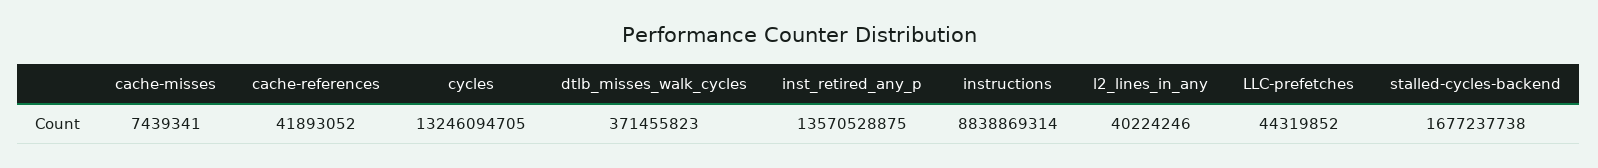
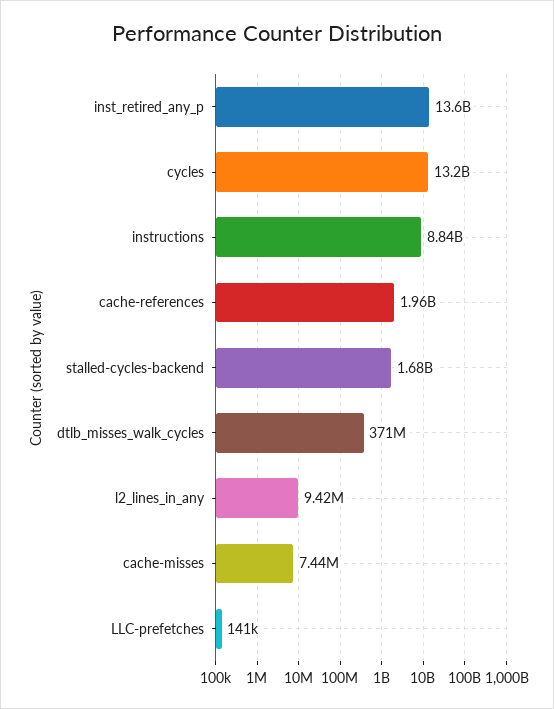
  {
    "cache-misses": 7439341,
-   "cache-references": 41893052,
+   "cache-references": 1960000000,
    "cycles": 13246094705,
    "dtlb_misses_walk_cycles": 371455823,
    "inst_retired_any_p": 13570528875,
    "instructions": 8838869314,
-   "l2_lines_in_any": 40224246,
+   "l2_lines_in_any": 9420000,
-   "LLC-prefetches": 44319852,
+   "LLC-prefetches": 141000,
    "stalled-cycles-backend": 1677237738
  }

